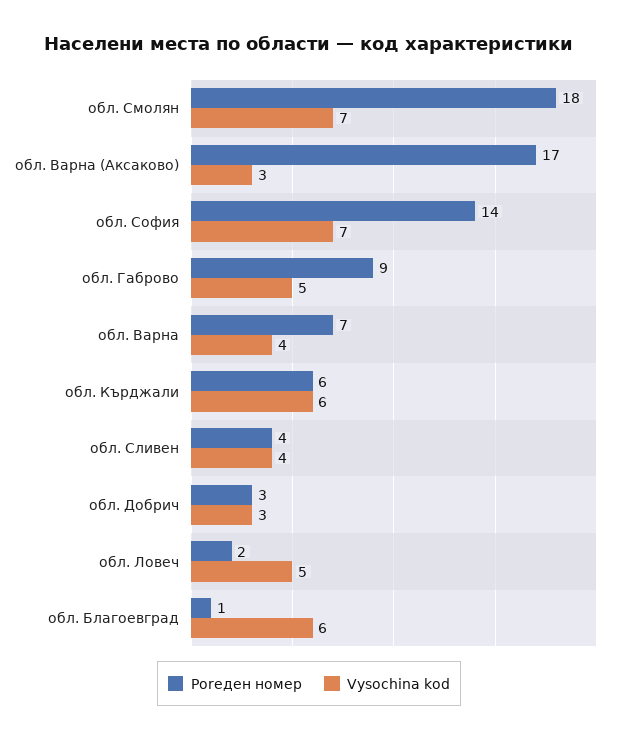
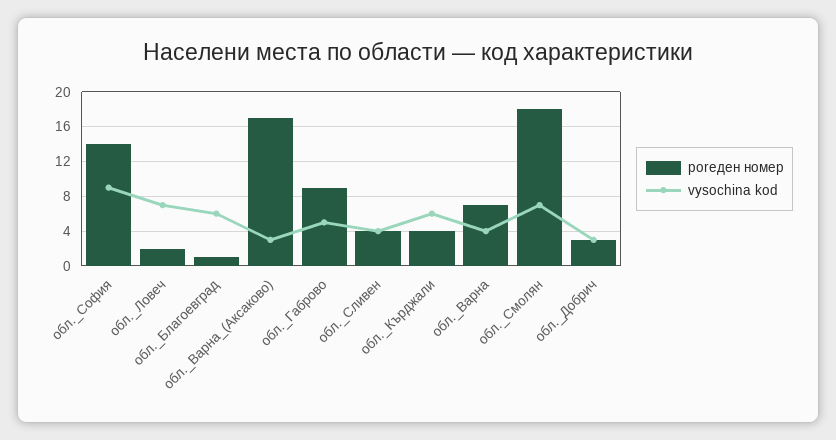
  {
    "Poreден номер": {
      "обл. Смолян": 18,
      "обл. Варна (Аксаково)": 17,
      "обл. София": 14,
      "обл. Габрово": 9,
      "обл. Варна": 7,
-     "обл. Кърджали": 6,
+     "обл. Кърджали": 4,
      "обл. Сливен": 4,
      "обл. Добрич": 3,
      "обл. Ловеч": 2,
      "обл. Благоевград": 1
    },
    "Vysochina kod": {
      "обл. Смолян": 7,
      "обл. Варна (Аксаково)": 3,
-     "обл. София": 7,
+     "обл. София": 9,
      "обл. Габрово": 5,
      "обл. Варна": 4,
      "обл. Кърджали": 6,
      "обл. Сливен": 4,
      "обл. Добрич": 3,
-     "обл. Ловеч": 5,
+     "обл. Ловеч": 7,
      "обл. Благоевград": 6
    }
  }

